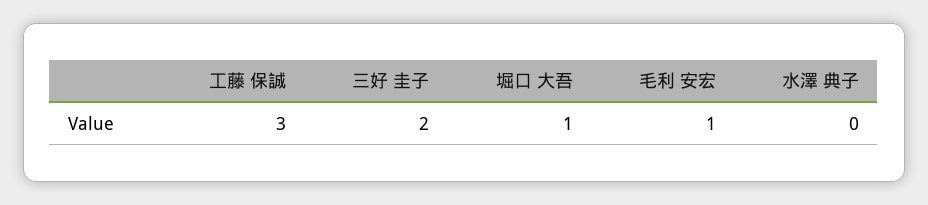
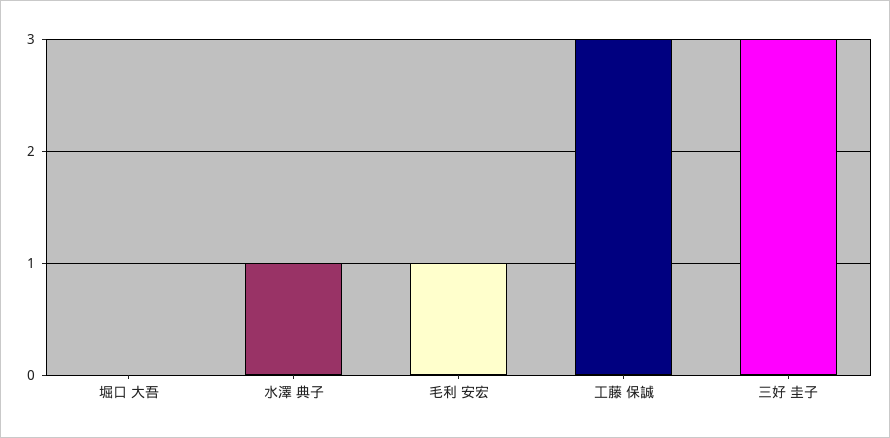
  {
    "工藤 保誠": 3,
-   "三好 圭子": 2,
+   "三好 圭子": 3,
-   "堀口 大吾": 1,
+   "堀口 大吾": 0,
    "毛利 安宏": 1,
-   "水澤 典子": 0
+   "水澤 典子": 1
  }

